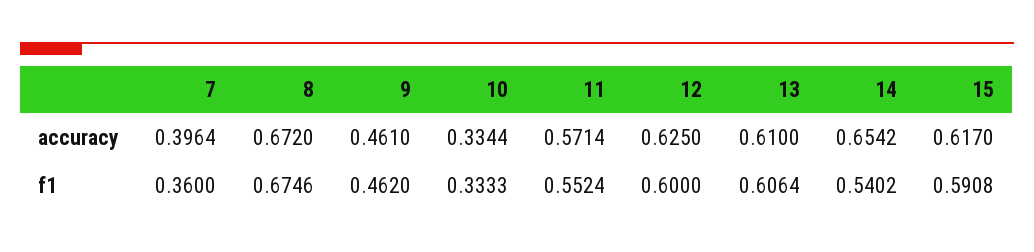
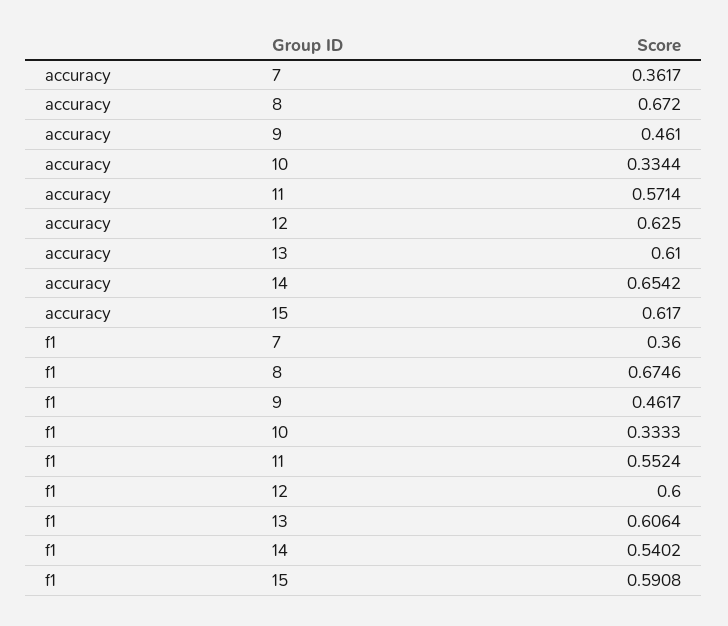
  {
    "7": {
-     "accuracy": 0.3964,
+     "accuracy": 0.3617,
      "f1": 0.36
    },
    "8": {
      "accuracy": 0.672,
      "f1": 0.6746
    },
    "9": {
      "accuracy": 0.461,
-     "f1": 0.462
+     "f1": 0.4617
    },
    "10": {
      "accuracy": 0.3344,
      "f1": 0.3333
    },
    "11": {
      "accuracy": 0.5714,
      "f1": 0.5524
    },
    "12": {
      "accuracy": 0.625,
      "f1": 0.6
    },
    "13": {
      "accuracy": 0.61,
      "f1": 0.6064
    },
    "14": {
      "accuracy": 0.6542,
      "f1": 0.5402
    },
    "15": {
      "accuracy": 0.617,
      "f1": 0.5908
    }
  }

